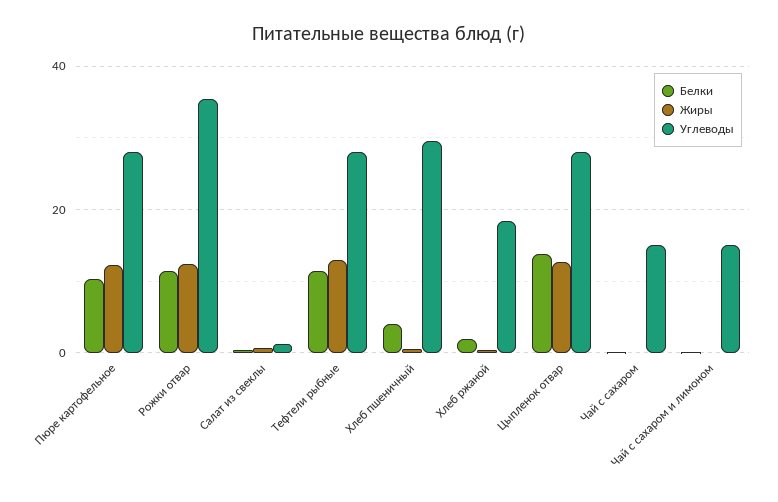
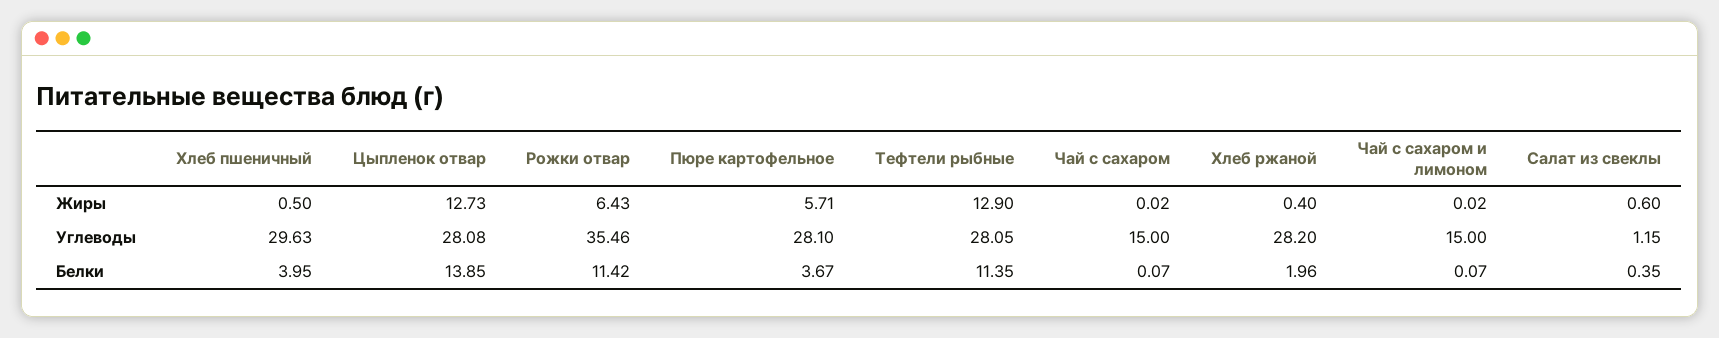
  {
    "Белки": {
-     "Пюре картофельное": 10,
+     "Пюре картофельное": 3.67,
      "Рожки отвар": 11.42,
      "Салат из свеклы": 0.35,
      "Тефтели рыбные": 11.35,
      "Хлеб пшеничный": 3.95,
      "Хлеб ржаной": 1.96,
      "Цыпленок отвар": 13.85,
      "Чай с сахаром": 0.07,
      "Чай с сахаром и лимоном": 0.07
    },
    "Жиры": {
-     "Пюре картофельное": 12,
+     "Пюре картофельное": 5.71,
-     "Рожки отвар": 12,
+     "Рожки отвар": 6.43,
      "Салат из свеклы": 0.6,
      "Тефтели рыбные": 12.9,
      "Хлеб пшеничный": 0.5,
      "Хлеб ржаной": 0.4,
      "Цыпленок отвар": 12.73,
      "Чай с сахаром": 0.02,
      "Чай с сахаром и лимоном": 0.02
    },
    "Углеводы": {
      "Пюре картофельное": 28.1,
      "Рожки отвар": 35.46,
      "Салат из свеклы": 1.15,
      "Тефтели рыбные": 28.05,
      "Хлеб пшеничный": 29.63,
-     "Хлеб ржаной": 18,
+     "Хлеб ржаной": 28.2,
      "Цыпленок отвар": 28.08,
      "Чай с сахаром": 15,
      "Чай с сахаром и лимоном": 15
    }
  }

